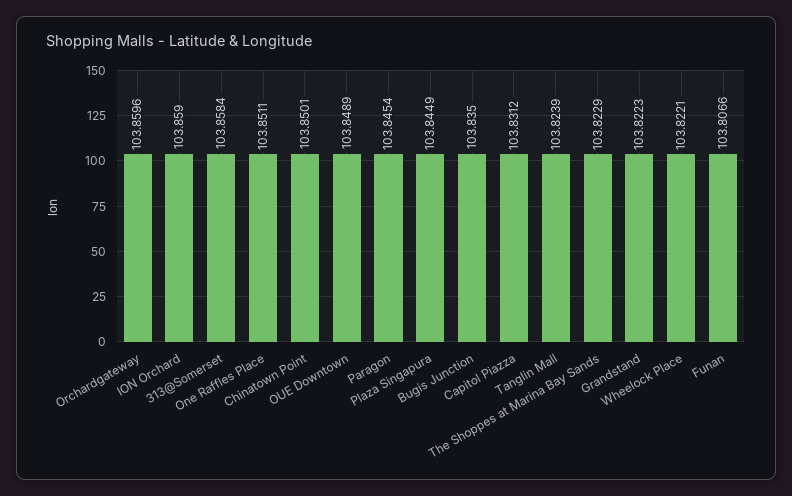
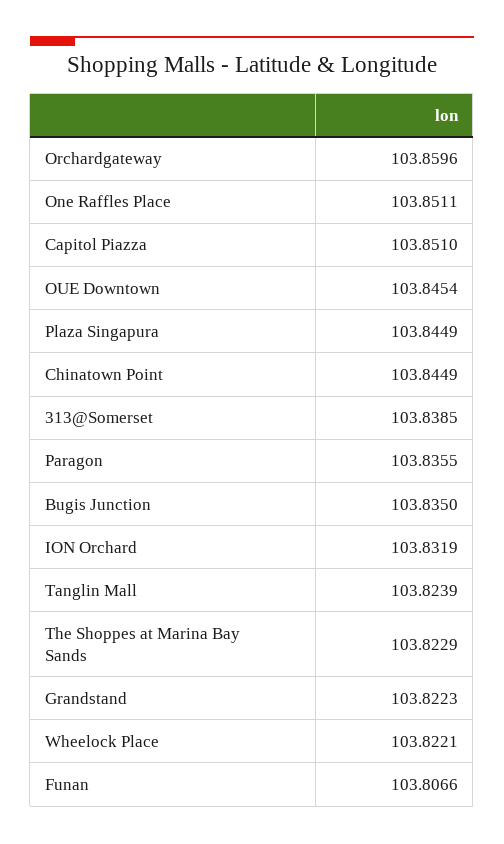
  {
    "Orchardgateway": 103.8596,
-   "ION Orchard": 103.859,
+   "ION Orchard": 103.8319,
-   "313@Somerset": 103.8584,
+   "313@Somerset": 103.8385,
    "One Raffles Place": 103.8511,
-   "Chinatown Point": 103.8501,
+   "Chinatown Point": 103.8449,
-   "OUE Downtown": 103.8489,
+   "OUE Downtown": 103.8454,
-   "Paragon": 103.8454,
+   "Paragon": 103.8355,
    "Plaza Singapura": 103.8449,
    "Bugis Junction": 103.835,
-   "Capitol Piazza": 103.8312,
+   "Capitol Piazza": 103.851,
    "Tanglin Mall": 103.8239,
    "The Shoppes at Marina Bay Sands": 103.8229,
    "Grandstand": 103.8223,
    "Wheelock Place": 103.8221,
    "Funan": 103.8066
  }

